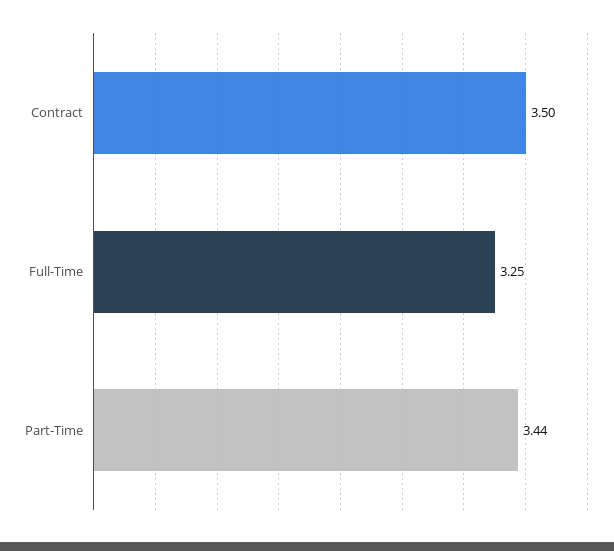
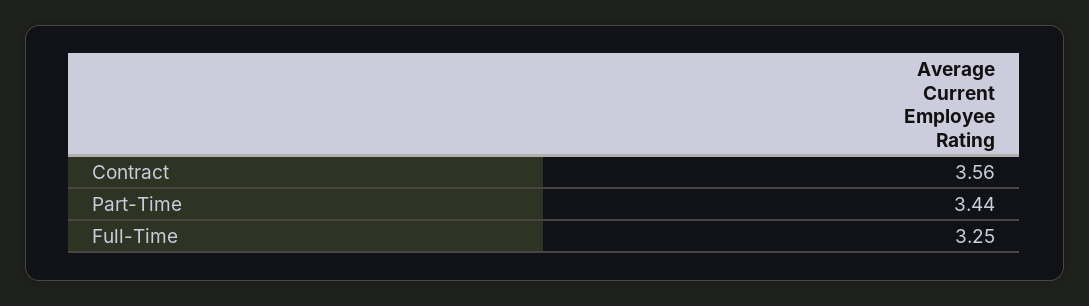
  {
-   "Contract": 3.5,
+   "Contract": 3.56,
    "Full-Time": 3.25,
    "Part-Time": 3.44
  }

